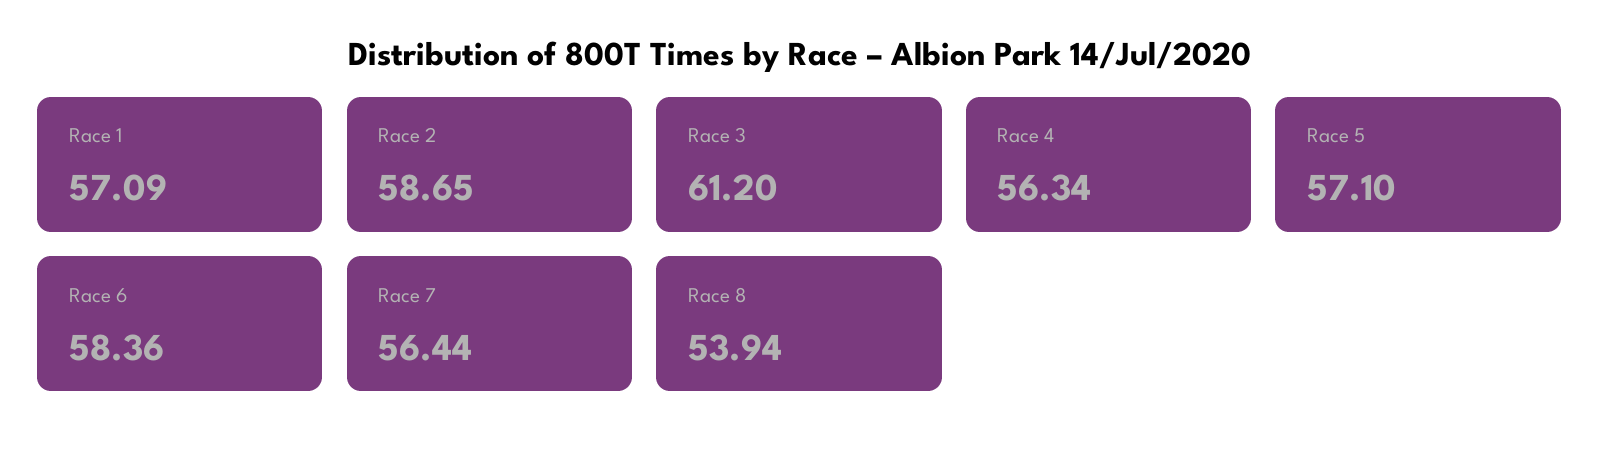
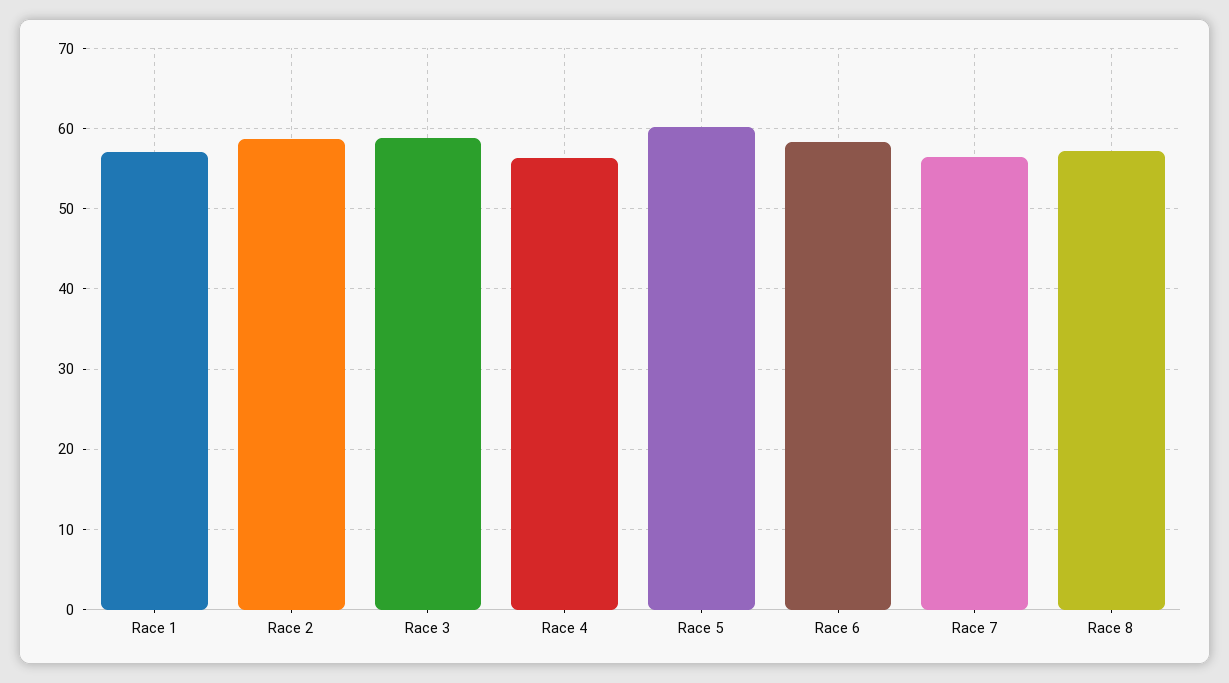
  {
    "Race 1": 57.09,
    "Race 2": 58.65,
-   "Race 3": 61.2,
+   "Race 3": 59,
    "Race 4": 56.34,
-   "Race 5": 57.1,
+   "Race 5": 60,
    "Race 6": 58.36,
    "Race 7": 56.44,
-   "Race 8": 53.94
+   "Race 8": 57
  }

